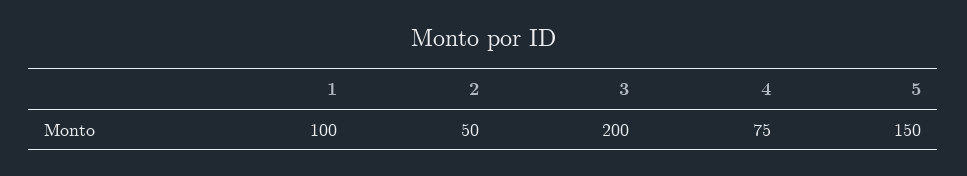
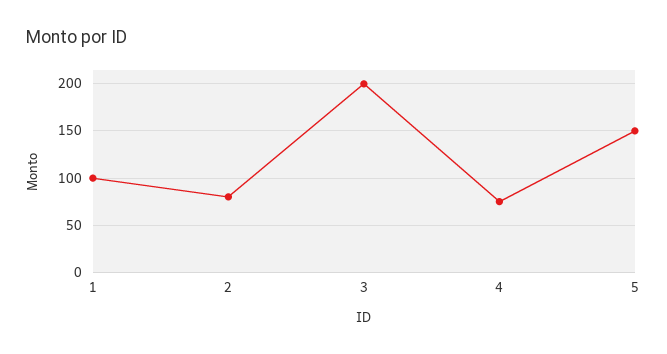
  {
    "1": 100,
-   "2": 50,
+   "2": 80,
    "3": 200,
    "4": 75,
    "5": 150
  }

